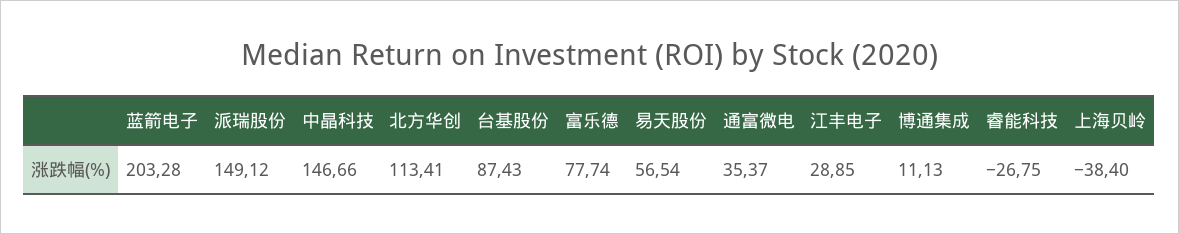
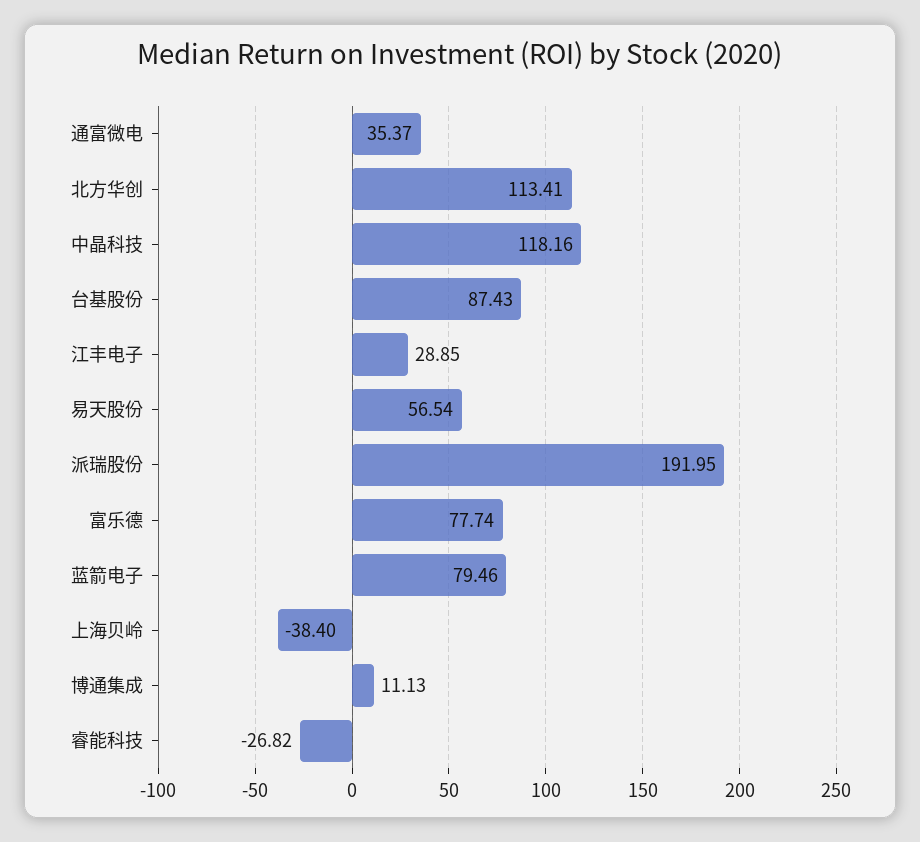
  {
-   "蓝箭电子": 203.28,
+   "蓝箭电子": 79.46,
-   "派瑞股份": 149.12,
+   "派瑞股份": 191.95,
-   "中晶科技": 146.66,
+   "中晶科技": 118.16,
    "北方华创": 113.41,
    "台基股份": 87.43,
    "富乐德": 77.74,
    "易天股份": 56.54,
    "通富微电": 35.37,
    "江丰电子": 28.85,
    "博通集成": 11.13,
-   "睿能科技": -26.75,
+   "睿能科技": -26.82,
    "上海贝岭": -38.4
  }

